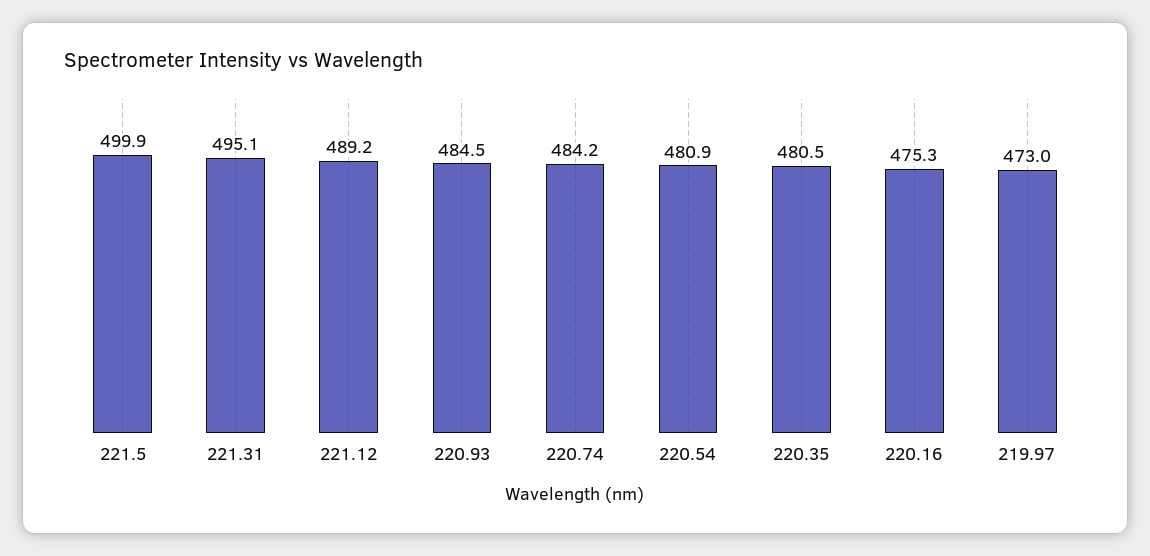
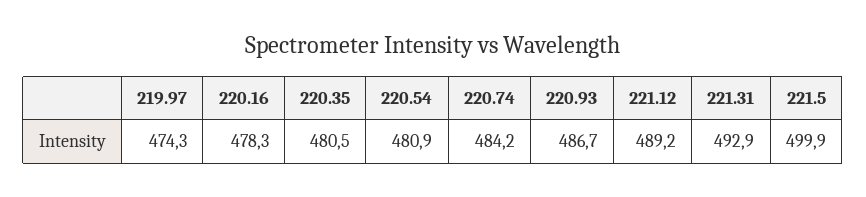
  {
    "221.5": 499.9,
-   "221.31": 495.1,
+   "221.31": 492.9,
    "221.12": 489.2,
-   "220.93": 484.5,
+   "220.93": 486.7,
    "220.74": 484.2,
    "220.54": 480.9,
    "220.35": 480.5,
-   "220.16": 475.3,
+   "220.16": 478.3,
-   "219.97": 473
+   "219.97": 474.3
  }

